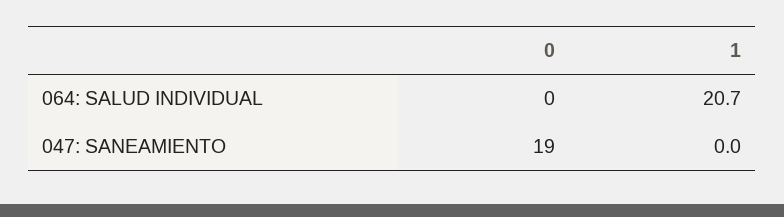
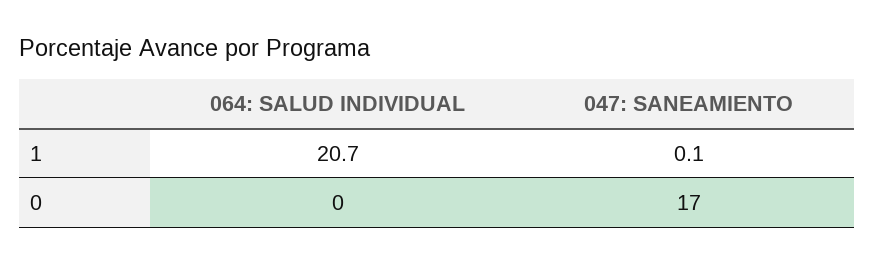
  {
    "0": {
      "064: SALUD INDIVIDUAL": 0,
-     "047: SANEAMIENTO": 19
+     "047: SANEAMIENTO": 17
    },
    "1": {
      "064: SALUD INDIVIDUAL": 20.7,
-     "047: SANEAMIENTO": 0
+     "047: SANEAMIENTO": 0.1
    }
  }

